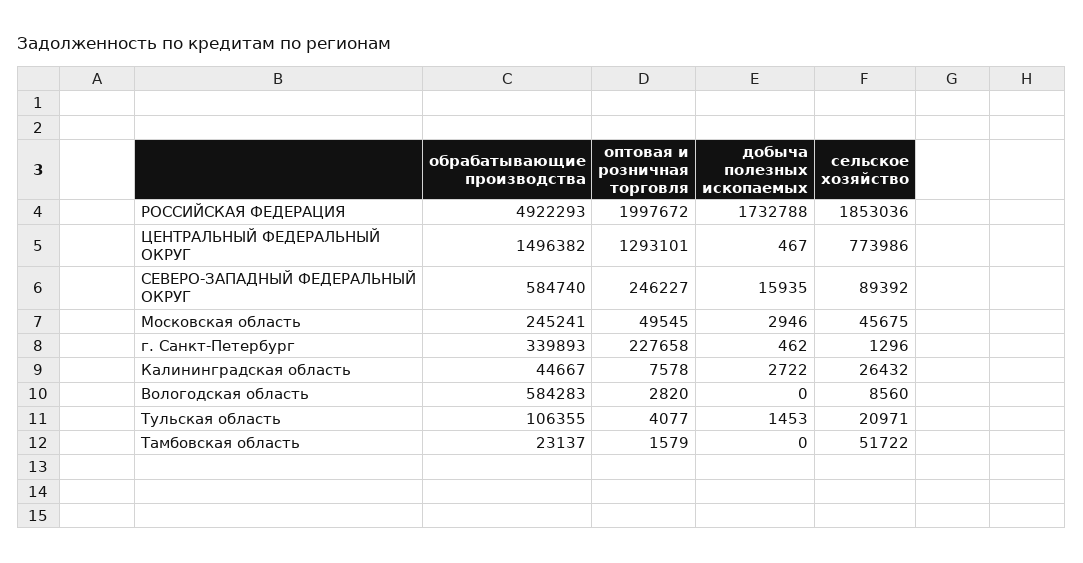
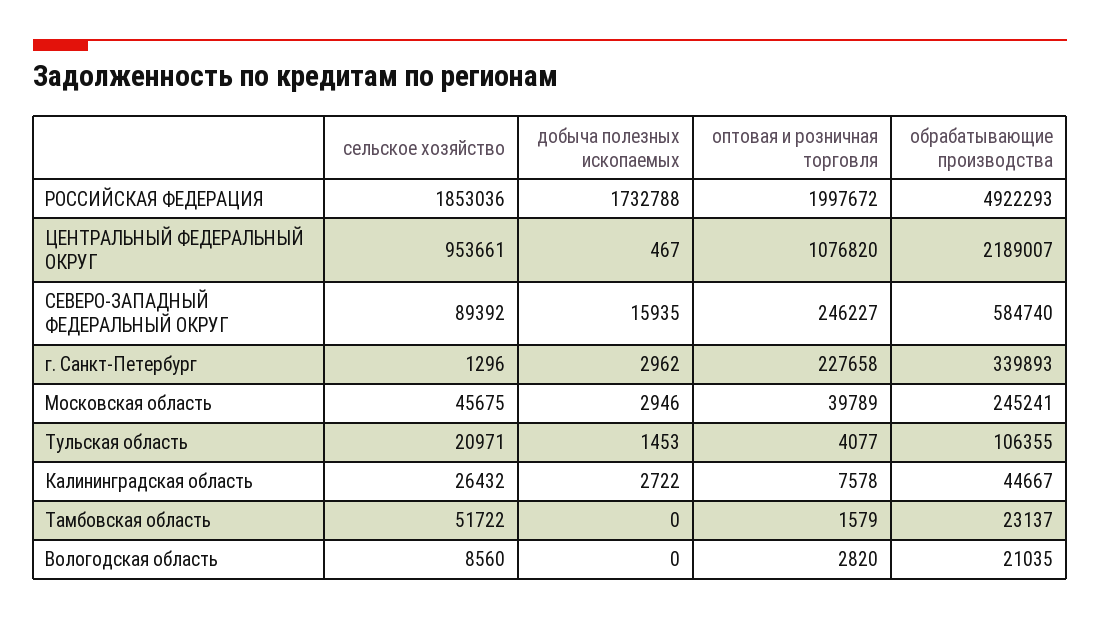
  {
    "обрабатывающие производства": {
      "РОССИЙСКАЯ ФЕДЕРАЦИЯ": 4922293,
-     "ЦЕНТРАЛЬНЫЙ ФЕДЕРАЛЬНЫЙ ОКРУГ": 1496382,
+     "ЦЕНТРАЛЬНЫЙ ФЕДЕРАЛЬНЫЙ ОКРУГ": 2189007,
      "СЕВЕРО-ЗАПАДНЫЙ ФЕДЕРАЛЬНЫЙ ОКРУГ": 584740,
      "Московская область": 245241,
      "г. Санкт-Петербург": 339893,
      "Калининградская область": 44667,
-     "Вологодская область": 584283,
+     "Вологодская область": 21035,
      "Тульская область": 106355,
      "Тамбовская область": 23137
    },
    "оптовая и розничная торговля": {
      "РОССИЙСКАЯ ФЕДЕРАЦИЯ": 1997672,
-     "ЦЕНТРАЛЬНЫЙ ФЕДЕРАЛЬНЫЙ ОКРУГ": 1293101,
+     "ЦЕНТРАЛЬНЫЙ ФЕДЕРАЛЬНЫЙ ОКРУГ": 1076820,
      "СЕВЕРО-ЗАПАДНЫЙ ФЕДЕРАЛЬНЫЙ ОКРУГ": 246227,
-     "Московская область": 49545,
+     "Московская область": 39789,
      "г. Санкт-Петербург": 227658,
      "Калининградская область": 7578,
      "Вологодская область": 2820,
      "Тульская область": 4077,
      "Тамбовская область": 1579
    },
    "добыча полезных ископаемых": {
      "РОССИЙСКАЯ ФЕДЕРАЦИЯ": 1732788,
      "ЦЕНТРАЛЬНЫЙ ФЕДЕРАЛЬНЫЙ ОКРУГ": 467,
      "СЕВЕРО-ЗАПАДНЫЙ ФЕДЕРАЛЬНЫЙ ОКРУГ": 15935,
      "Московская область": 2946,
-     "г. Санкт-Петербург": 462,
+     "г. Санкт-Петербург": 2962,
      "Калининградская область": 2722,
      "Вологодская область": 0,
      "Тульская область": 1453,
      "Тамбовская область": 0
    },
    "сельское хозяйство": {
      "РОССИЙСКАЯ ФЕДЕРАЦИЯ": 1853036,
-     "ЦЕНТРАЛЬНЫЙ ФЕДЕРАЛЬНЫЙ ОКРУГ": 773986,
+     "ЦЕНТРАЛЬНЫЙ ФЕДЕРАЛЬНЫЙ ОКРУГ": 953661,
      "СЕВЕРО-ЗАПАДНЫЙ ФЕДЕРАЛЬНЫЙ ОКРУГ": 89392,
      "Московская область": 45675,
      "г. Санкт-Петербург": 1296,
      "Калининградская область": 26432,
      "Вологодская область": 8560,
      "Тульская область": 20971,
      "Тамбовская область": 51722
    }
  }

